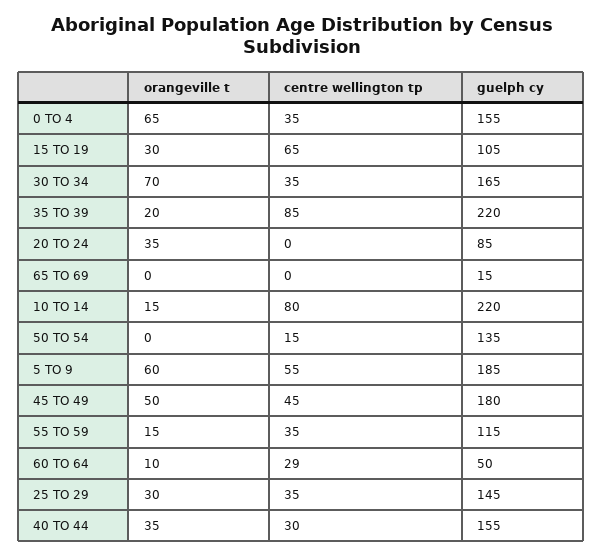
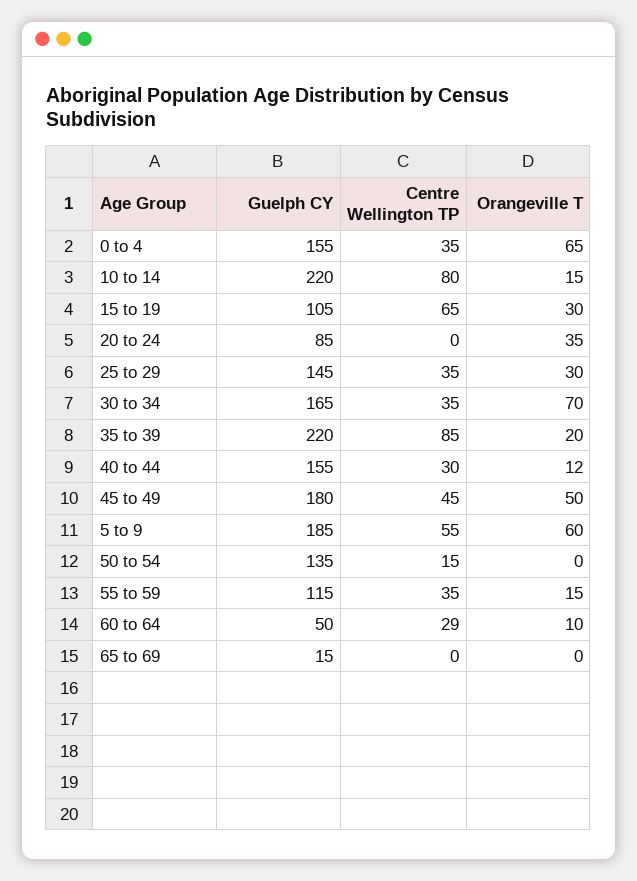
  {
    "orangeville t": {
      "0 TO 4": 65,
      "15 TO 19": 30,
      "30 TO 34": 70,
      "35 TO 39": 20,
      "20 TO 24": 35,
      "65 TO 69": 0,
      "10 TO 14": 15,
      "50 TO 54": 0,
      "5 TO 9": 60,
      "45 TO 49": 50,
      "55 TO 59": 15,
      "60 TO 64": 10,
      "25 TO 29": 30,
-     "40 TO 44": 35
+     "40 TO 44": 12
    },
    "centre wellington tp": {
      "0 TO 4": 35,
      "15 TO 19": 65,
      "30 TO 34": 35,
      "35 TO 39": 85,
      "20 TO 24": 0,
      "65 TO 69": 0,
      "10 TO 14": 80,
      "50 TO 54": 15,
      "5 TO 9": 55,
      "45 TO 49": 45,
      "55 TO 59": 35,
      "60 TO 64": 29,
      "25 TO 29": 35,
      "40 TO 44": 30
    },
    "guelph cy": {
      "0 TO 4": 155,
      "15 TO 19": 105,
      "30 TO 34": 165,
      "35 TO 39": 220,
      "20 TO 24": 85,
      "65 TO 69": 15,
      "10 TO 14": 220,
      "50 TO 54": 135,
      "5 TO 9": 185,
      "45 TO 49": 180,
      "55 TO 59": 115,
      "60 TO 64": 50,
      "25 TO 29": 145,
      "40 TO 44": 155
    }
  }

